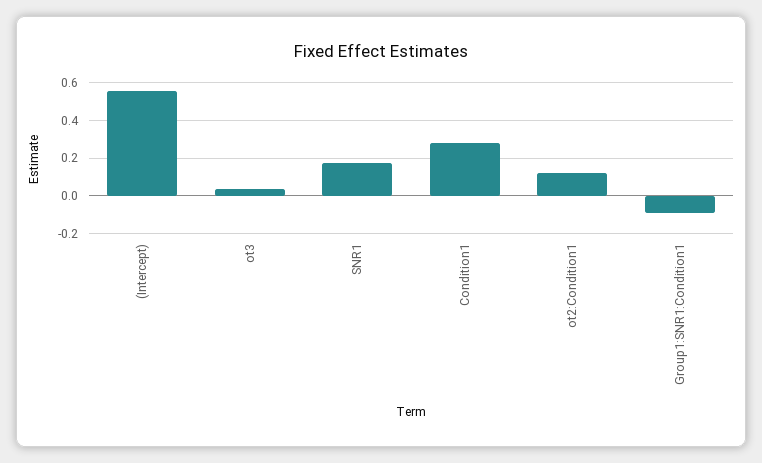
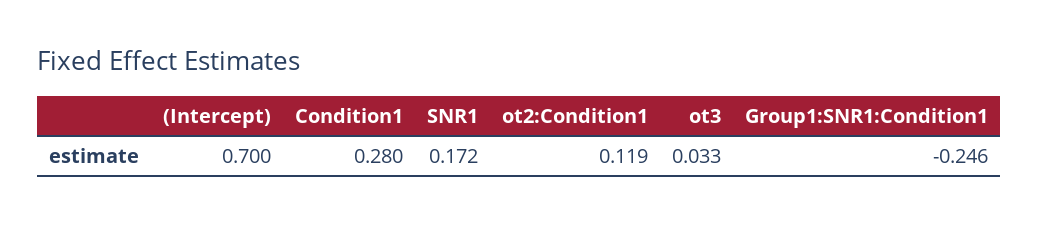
  {
-   "(Intercept)": 0.55,
+   "(Intercept)": 0.7,
    "ot3": 0.033,
    "SNR1": 0.172,
    "Condition1": 0.28,
    "ot2:Condition1": 0.119,
-   "Group1:SNR1:Condition1": -0.1
+   "Group1:SNR1:Condition1": -0.246
  }

